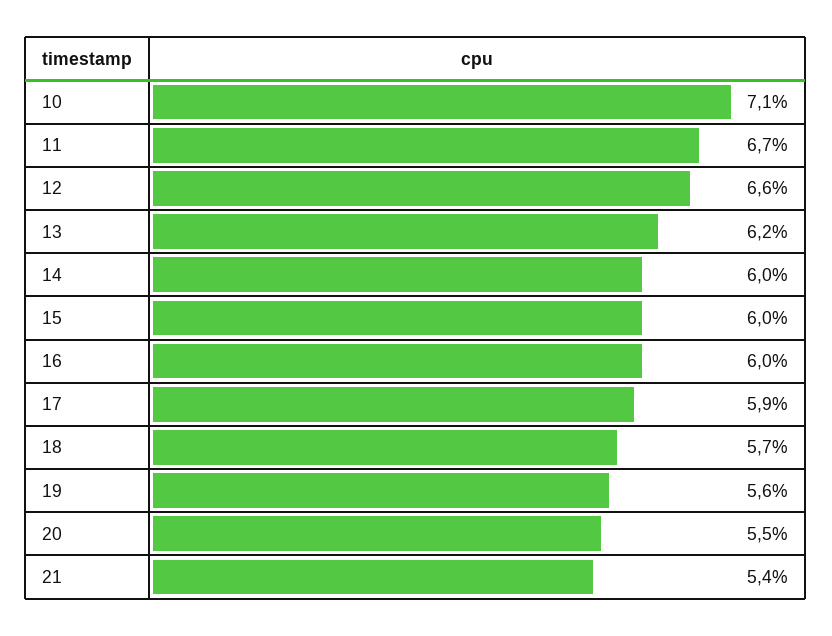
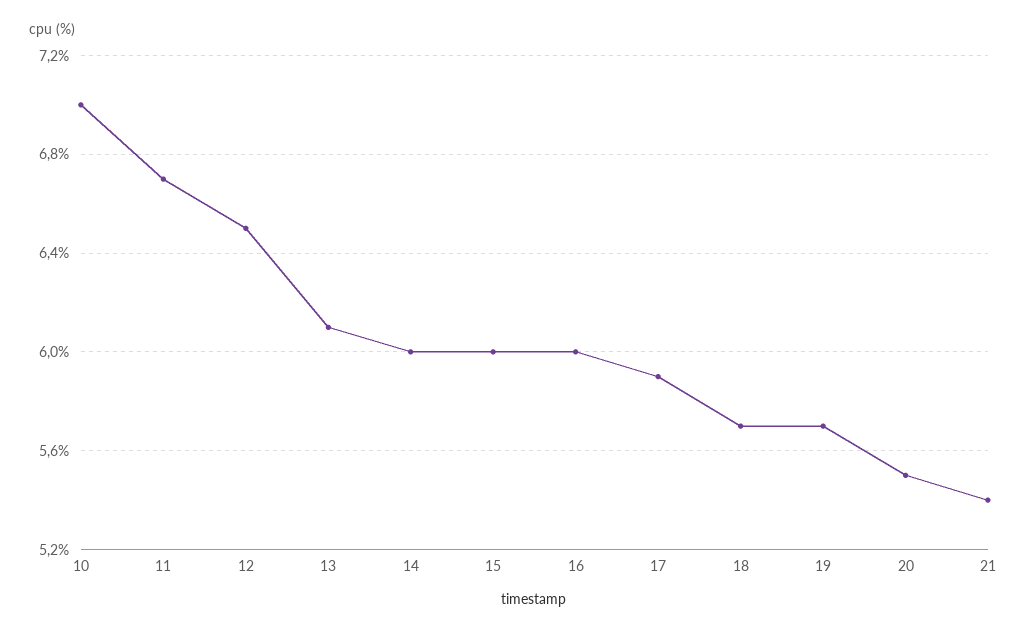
  {
-   "10": 7.1,
+   "10": 7,
    "11": 6.7,
-   "12": 6.6,
+   "12": 6.5,
-   "13": 6.2,
+   "13": 6.1,
    "14": 6,
    "15": 6,
    "16": 6,
    "17": 5.9,
    "18": 5.7,
-   "19": 5.6,
+   "19": 5.7,
    "20": 5.5,
    "21": 5.4
  }

